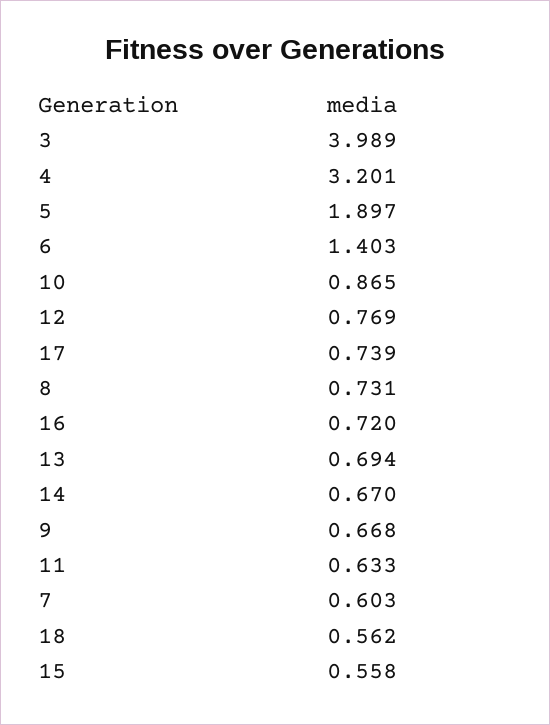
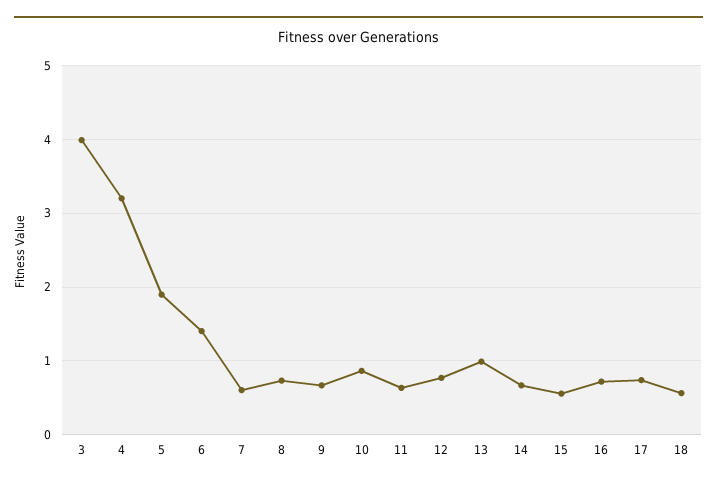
  {
    "3": 3.989,
    "4": 3.201,
    "5": 1.897,
    "6": 1.403,
    "10": 0.865,
    "12": 0.769,
    "17": 0.739,
    "8": 0.731,
    "16": 0.72,
-   "13": 0.694,
+   "13": 1,
    "14": 0.67,
    "9": 0.668,
    "11": 0.633,
    "7": 0.603,
    "18": 0.562,
    "15": 0.558
  }

